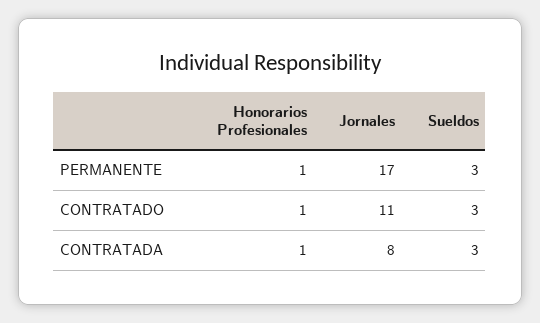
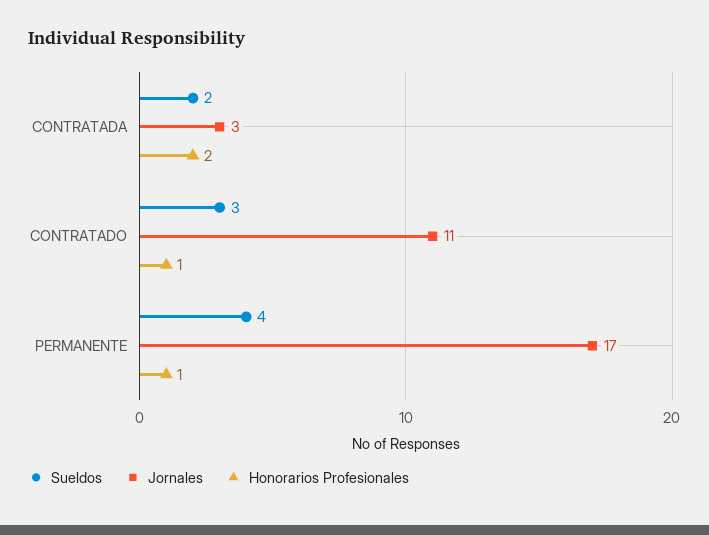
  {
    "Honorarios Profesionales": {
      "PERMANENTE": 1,
      "CONTRATADO": 1,
-     "CONTRATADA": 1
+     "CONTRATADA": 2
    },
    "Jornales": {
      "PERMANENTE": 17,
      "CONTRATADO": 11,
-     "CONTRATADA": 8
+     "CONTRATADA": 3
    },
    "Sueldos": {
-     "PERMANENTE": 3,
+     "PERMANENTE": 4,
      "CONTRATADO": 3,
-     "CONTRATADA": 3
+     "CONTRATADA": 2
    }
  }

